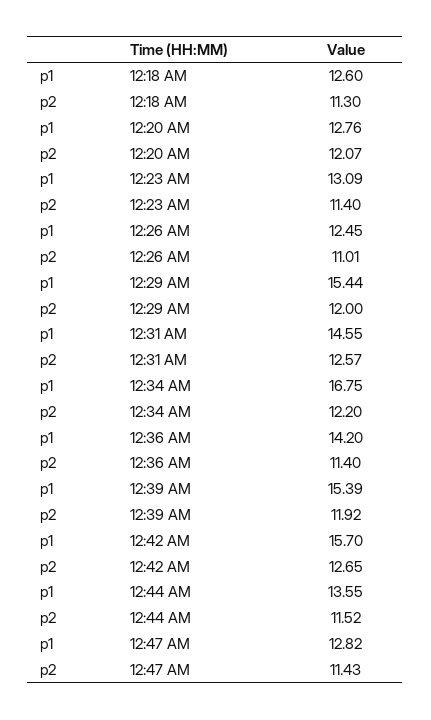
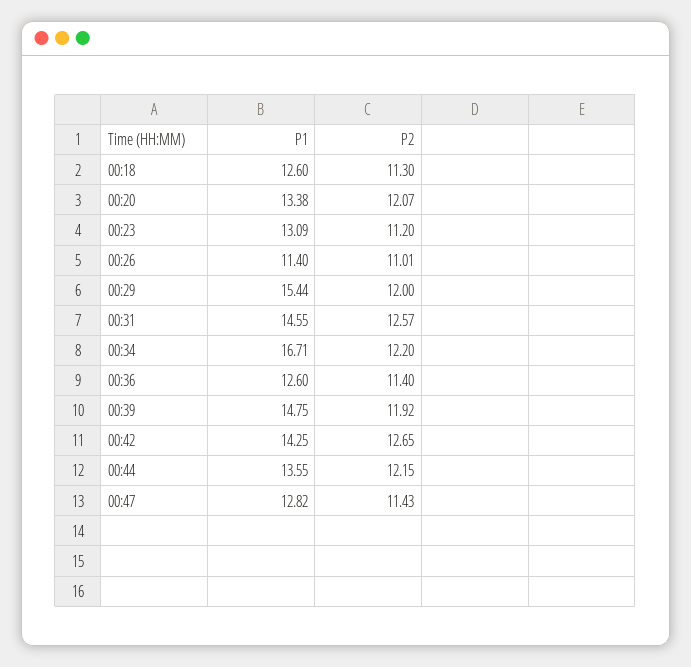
  {
    "p1": {
      "12:18 AM": 12.6,
-     "12:20 AM": 12.76,
+     "12:20 AM": 13.38,
      "12:23 AM": 13.09,
-     "12:26 AM": 12.45,
+     "12:26 AM": 11.4,
      "12:29 AM": 15.44,
      "12:31 AM": 14.55,
-     "12:34 AM": 16.75,
+     "12:34 AM": 16.71,
-     "12:36 AM": 14.2,
+     "12:36 AM": 12.6,
-     "12:39 AM": 15.39,
+     "12:39 AM": 14.75,
-     "12:42 AM": 15.7,
+     "12:42 AM": 14.25,
      "12:44 AM": 13.55,
      "12:47 AM": 12.82
    },
    "p2": {
      "12:18 AM": 11.3,
      "12:20 AM": 12.07,
-     "12:23 AM": 11.4,
+     "12:23 AM": 11.2,
      "12:26 AM": 11.01,
      "12:29 AM": 12,
      "12:31 AM": 12.57,
      "12:34 AM": 12.2,
      "12:36 AM": 11.4,
      "12:39 AM": 11.92,
      "12:42 AM": 12.65,
-     "12:44 AM": 11.52,
+     "12:44 AM": 12.15,
      "12:47 AM": 11.43
    }
  }

